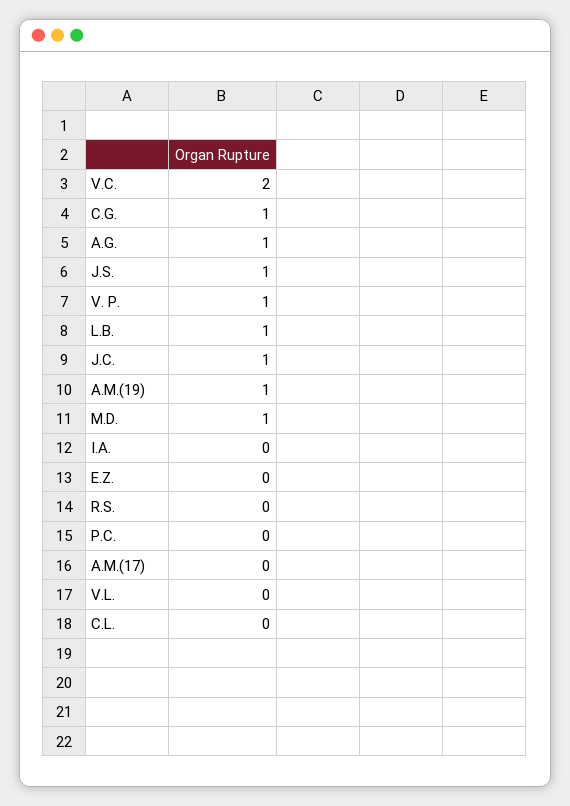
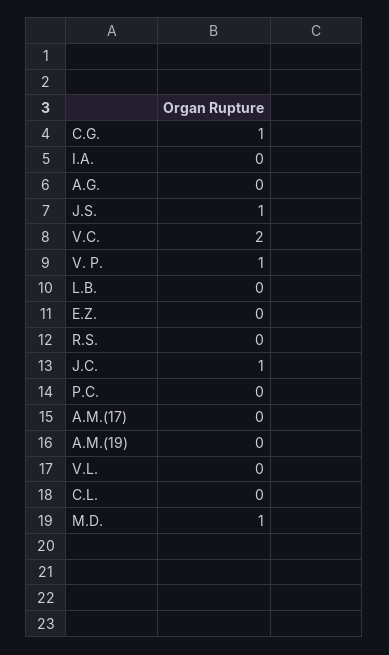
  {
    "V.C.": 2,
    "C.G.": 1,
-   "A.G.": 1,
+   "A.G.": 0,
    "J.S.": 1,
    "V. P.": 1,
-   "L.B.": 1,
+   "L.B.": 0,
    "J.C.": 1,
-   "A.M.(19)": 1,
+   "A.M.(19)": 0,
    "M.D.": 1,
    "I.A.": 0,
    "E.Z.": 0,
    "R.S.": 0,
    "P.C.": 0,
    "A.M.(17)": 0,
    "V.L.": 0,
    "C.L.": 0
  }

